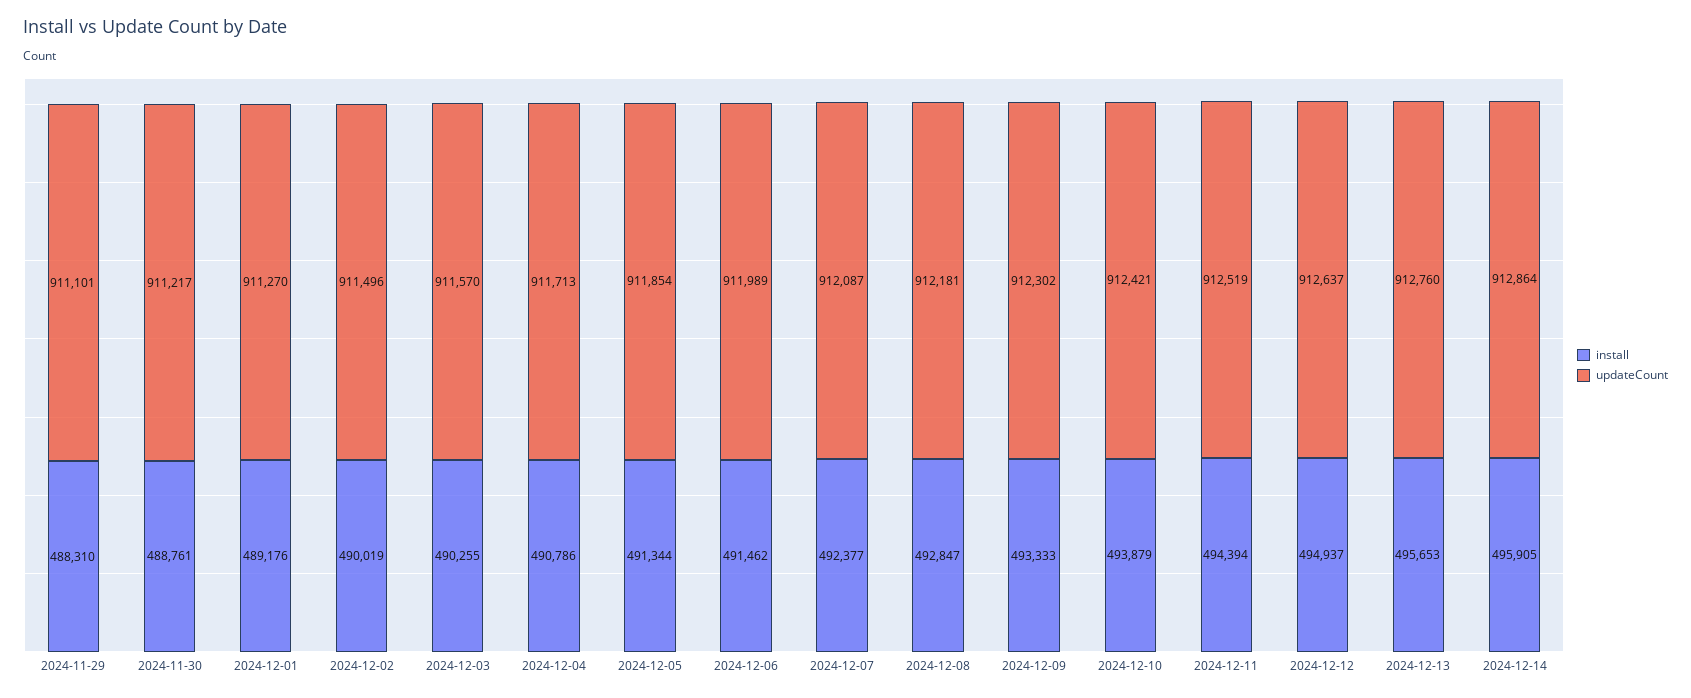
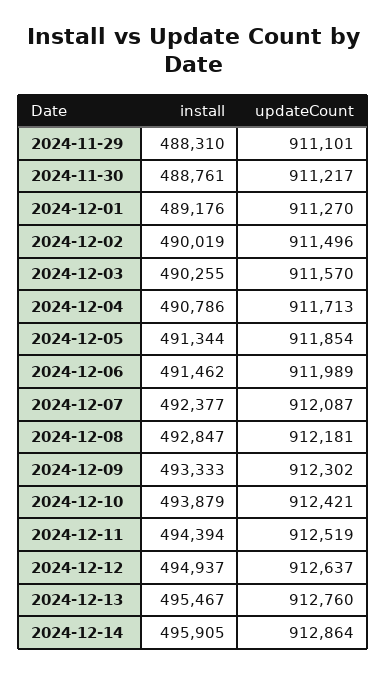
  {
    "install": {
      "2024-11-29": 488310,
      "2024-11-30": 488761,
      "2024-12-01": 489176,
      "2024-12-02": 490019,
      "2024-12-03": 490255,
      "2024-12-04": 490786,
      "2024-12-05": 491344,
      "2024-12-06": 491462,
      "2024-12-07": 492377,
      "2024-12-08": 492847,
      "2024-12-09": 493333,
      "2024-12-10": 493879,
      "2024-12-11": 494394,
      "2024-12-12": 494937,
-     "2024-12-13": 495653,
+     "2024-12-13": 495467,
      "2024-12-14": 495905
    },
    "updateCount": {
      "2024-11-29": 911101,
      "2024-11-30": 911217,
      "2024-12-01": 911270,
      "2024-12-02": 911496,
      "2024-12-03": 911570,
      "2024-12-04": 911713,
      "2024-12-05": 911854,
      "2024-12-06": 911989,
      "2024-12-07": 912087,
      "2024-12-08": 912181,
      "2024-12-09": 912302,
      "2024-12-10": 912421,
      "2024-12-11": 912519,
      "2024-12-12": 912637,
      "2024-12-13": 912760,
      "2024-12-14": 912864
    }
  }

